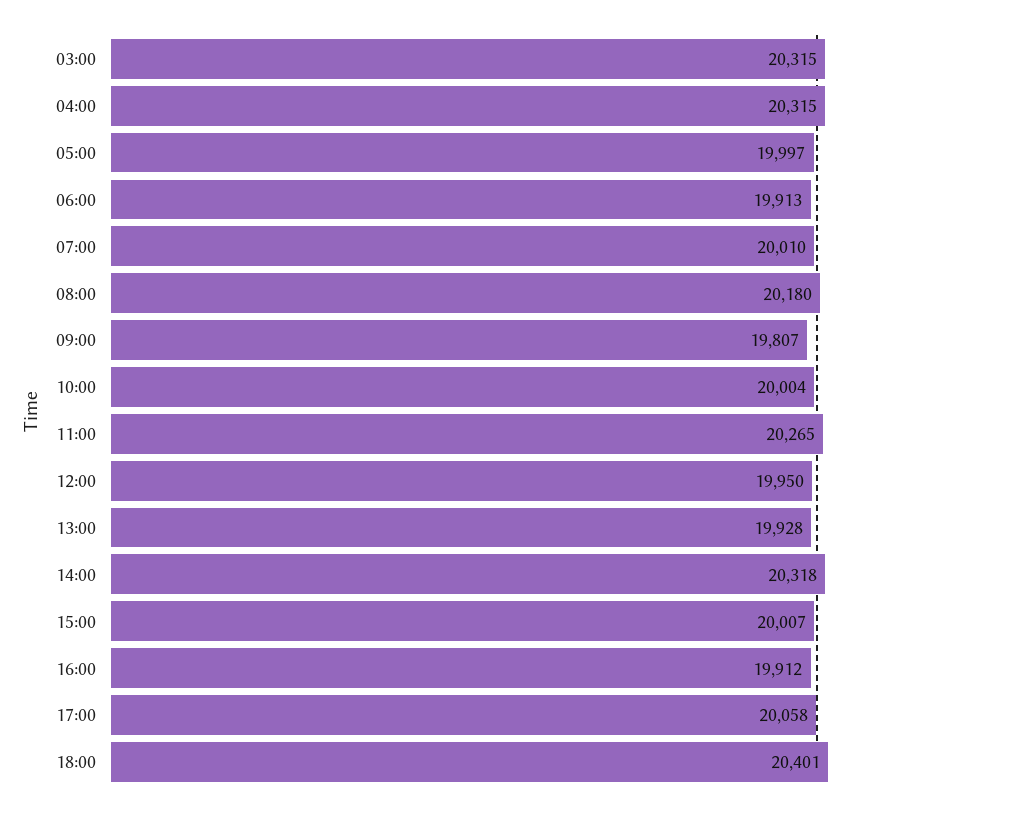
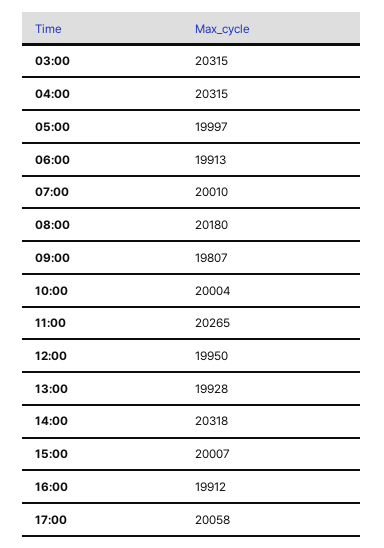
  {
    "03:00": 20315,
    "04:00": 20315,
    "05:00": 19997,
    "06:00": 19913,
    "07:00": 20010,
    "08:00": 20180,
    "09:00": 19807,
    "10:00": 20004,
    "11:00": 20265,
    "12:00": 19950,
    "13:00": 19928,
    "14:00": 20318,
    "15:00": 20007,
    "16:00": 19912,
-   "17:00": 20058,
+   "17:00": 20058
-   "18:00": 20401
  }

